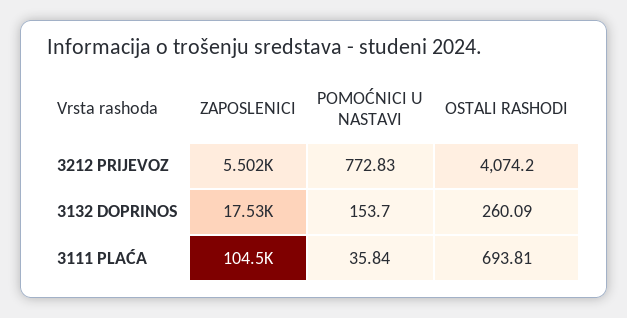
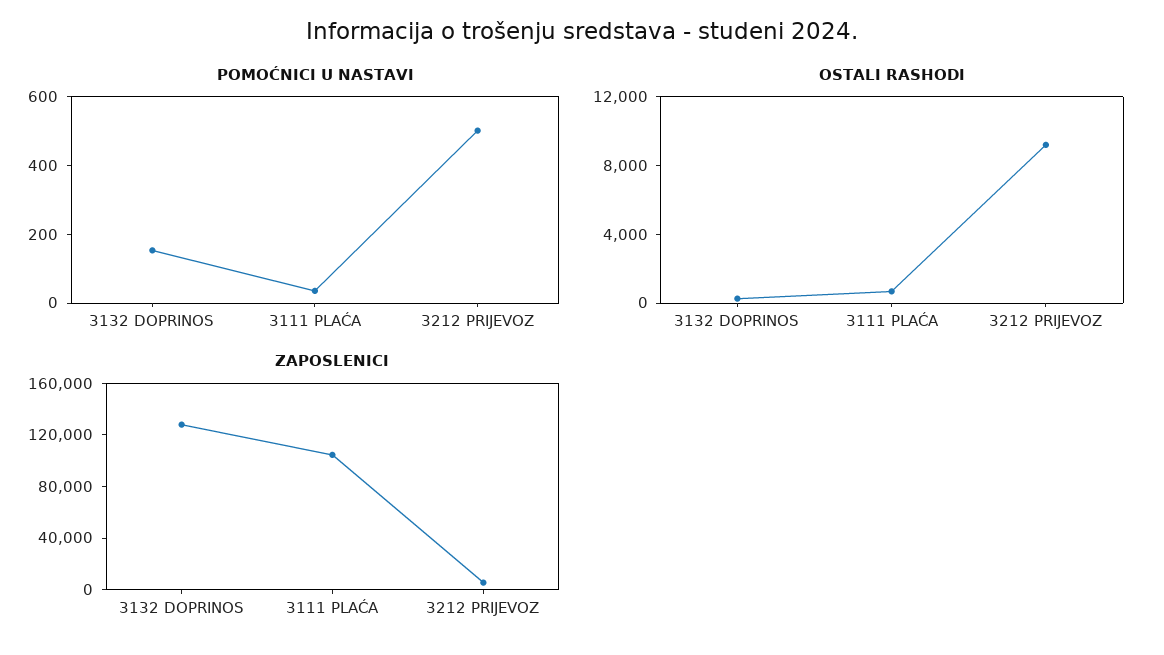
  {
    "ZAPOSLENICI": {
      "3212 PRIJEVOZ": 5502,
-     "3132 DOPRINOS": 17530,
+     "3132 DOPRINOS": 130000,
      "3111 PLAĆA": 104500
    },
    "POMOĆNICI U NASTAVI": {
-     "3212 PRIJEVOZ": 772.83,
+     "3212 PRIJEVOZ": 500,
      "3132 DOPRINOS": 153.7,
      "3111 PLAĆA": 35.84
    },
    "OSTALI RASHODI": {
-     "3212 PRIJEVOZ": 4074.2,
+     "3212 PRIJEVOZ": 9000,
      "3132 DOPRINOS": 260.09,
      "3111 PLAĆA": 693.81
    }
  }

